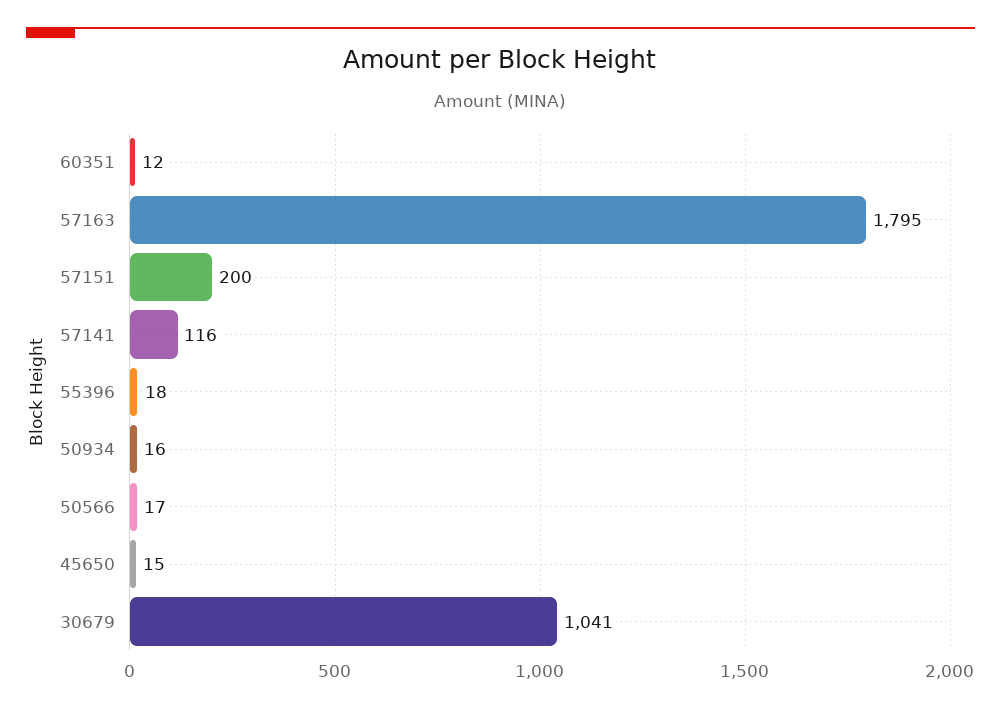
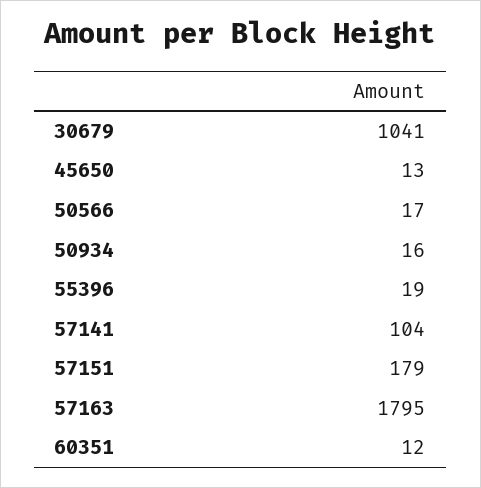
  {
    "60351": 12,
    "57163": 1795,
-   "57151": 200,
+   "57151": 179,
-   "57141": 116,
+   "57141": 104,
-   "55396": 18,
+   "55396": 19,
    "50934": 16,
    "50566": 17,
-   "45650": 15,
+   "45650": 13,
    "30679": 1041
  }

